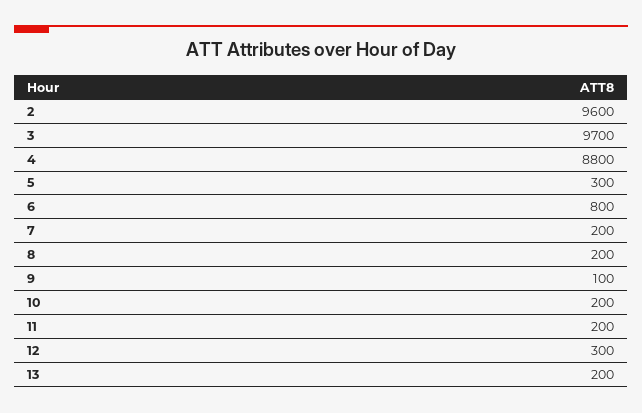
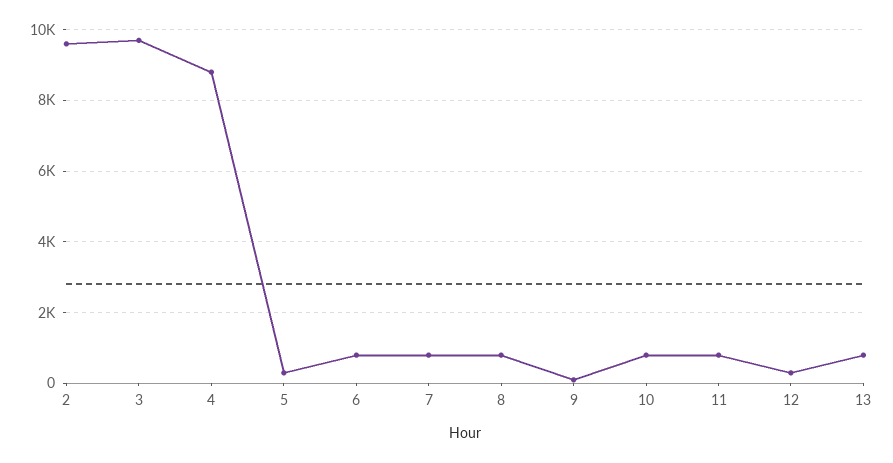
  {
    "2": 9600,
    "3": 9700,
    "4": 8800,
    "5": 300,
    "6": 800,
-   "7": 200,
+   "7": 800,
-   "8": 200,
+   "8": 800,
    "9": 100,
-   "10": 200,
+   "10": 800,
-   "11": 200,
+   "11": 800,
    "12": 300,
-   "13": 200
+   "13": 800
  }

